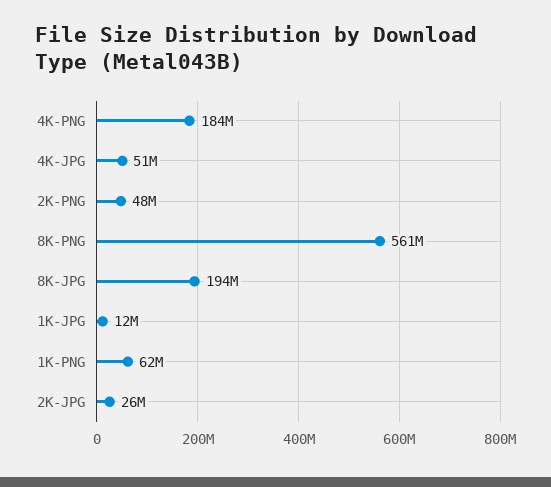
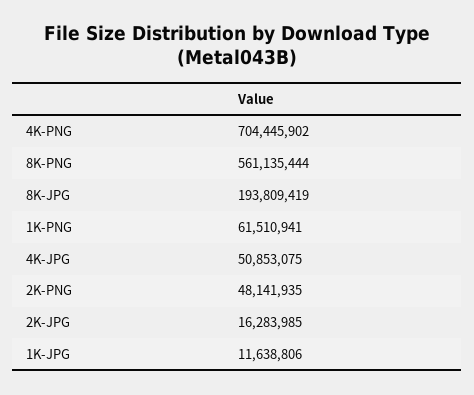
  {
-   "4K-PNG": 184000000,
+   "4K-PNG": 704445902,
    "4K-JPG": 50853075,
    "2K-PNG": 48141935,
    "8K-PNG": 561135444,
    "8K-JPG": 193809419,
    "1K-JPG": 11638806,
    "1K-PNG": 61510941,
-   "2K-JPG": 26000000
+   "2K-JPG": 16283985
  }

